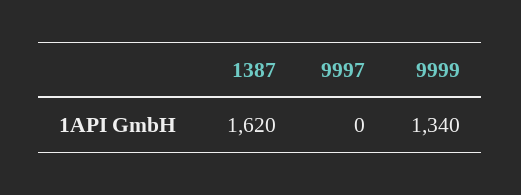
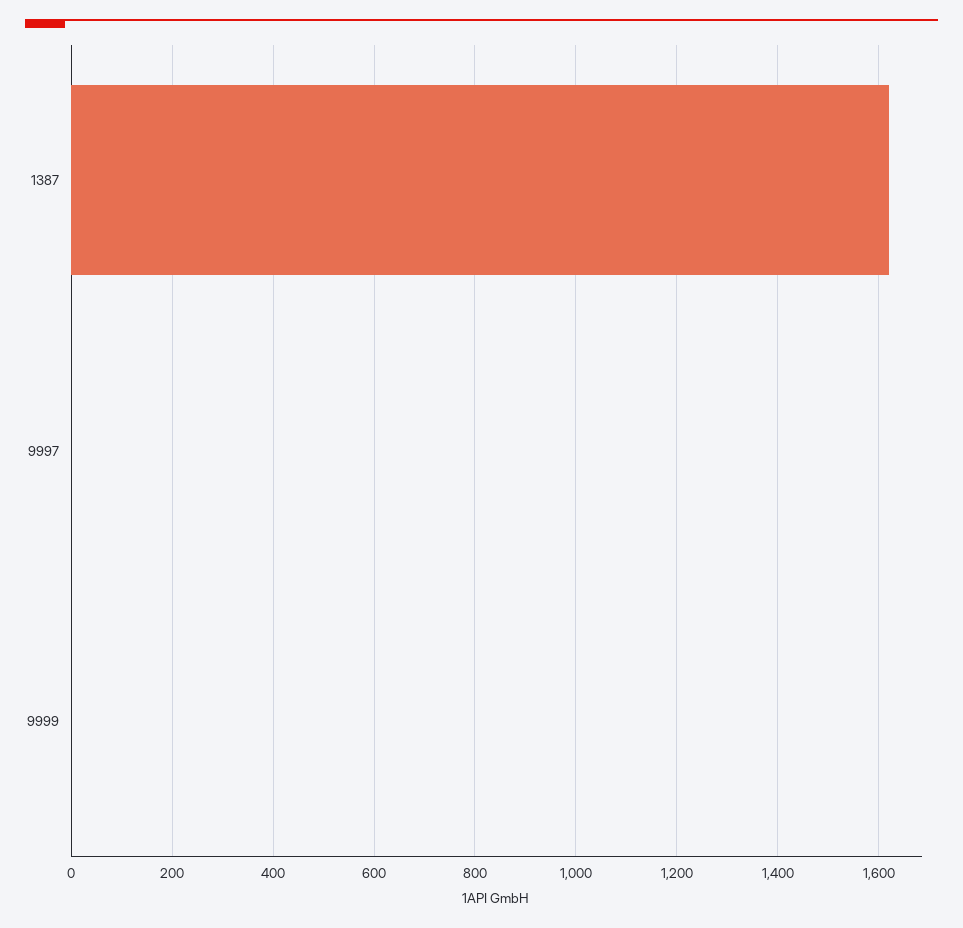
  {
    "1387": 1620,
    "9997": 0,
-   "9999": 1340
+   "9999": 0
  }

